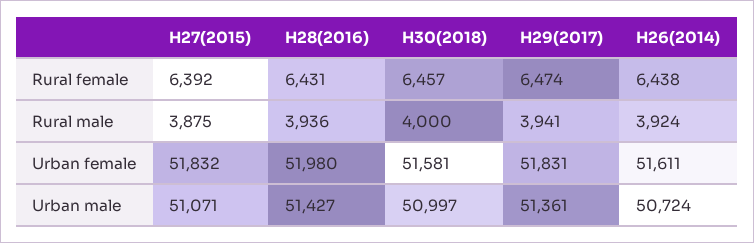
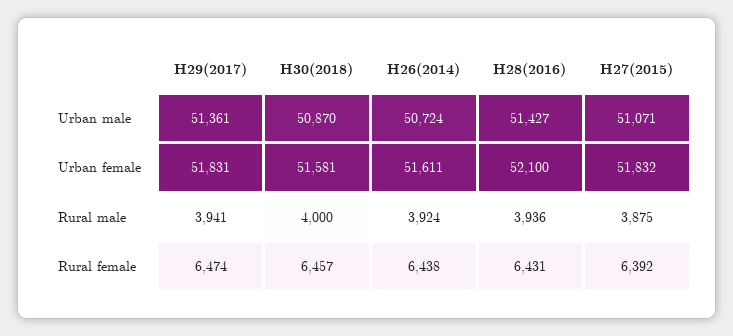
  {
    "H27(2015)": {
      "Rural female": 6392,
      "Rural male": 3875,
      "Urban female": 51832,
      "Urban male": 51071
    },
    "H28(2016)": {
      "Rural female": 6431,
      "Rural male": 3936,
-     "Urban female": 51980,
+     "Urban female": 52100,
      "Urban male": 51427
    },
    "H30(2018)": {
      "Rural female": 6457,
      "Rural male": 4000,
      "Urban female": 51581,
-     "Urban male": 50997
+     "Urban male": 50870
    },
    "H29(2017)": {
      "Rural female": 6474,
      "Rural male": 3941,
      "Urban female": 51831,
      "Urban male": 51361
    },
    "H26(2014)": {
      "Rural female": 6438,
      "Rural male": 3924,
      "Urban female": 51611,
      "Urban male": 50724
    }
  }

